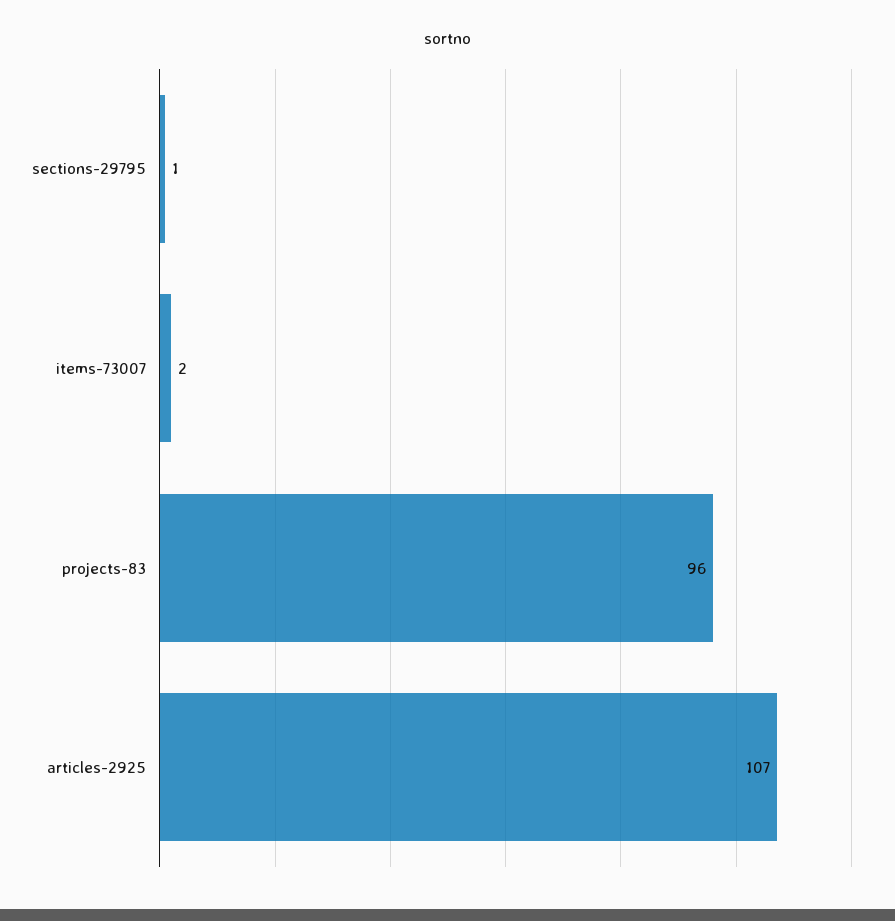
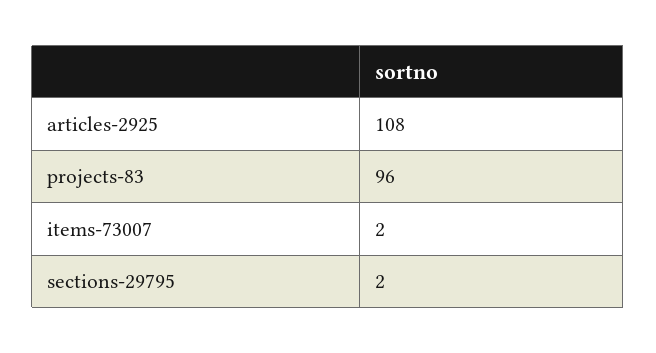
  {
-   "sections-29795": 1,
+   "sections-29795": 2,
    "items-73007": 2,
    "projects-83": 96,
-   "articles-2925": 107
+   "articles-2925": 108
  }

